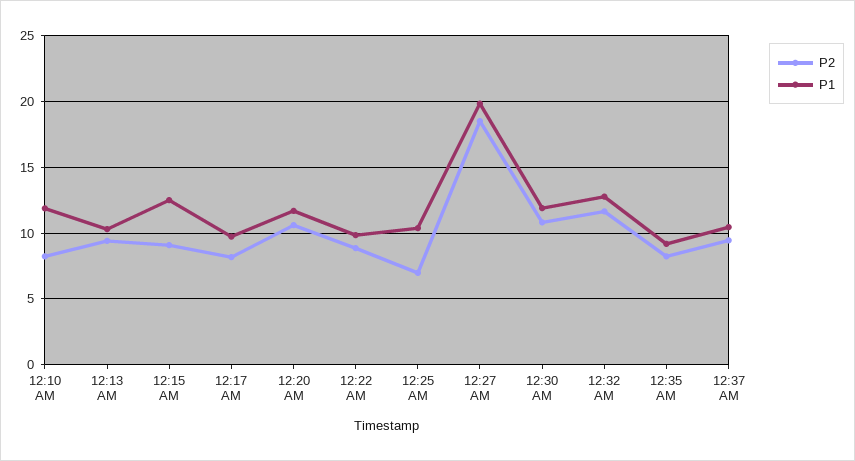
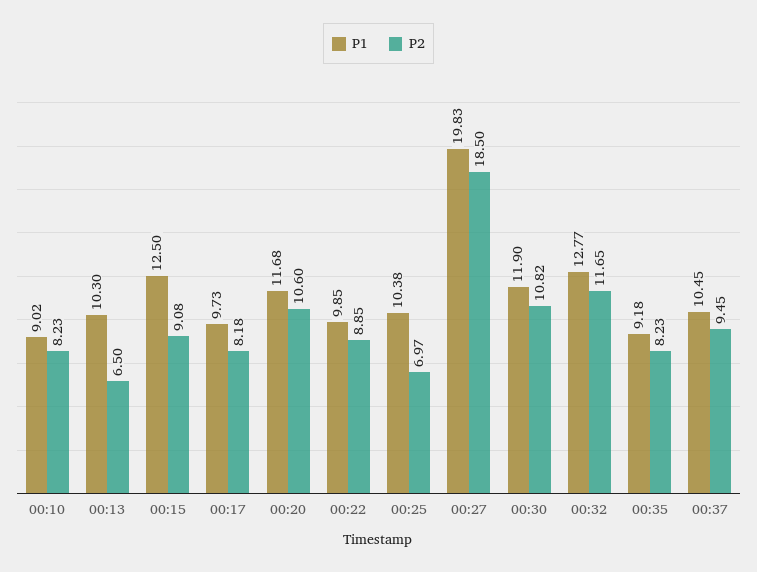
  {
    "P2": {
      "12:10 AM": 8.23,
-     "12:13 AM": 9.5,
+     "12:13 AM": 6.5,
      "12:15 AM": 9.08,
      "12:17 AM": 8.18,
      "12:20 AM": 10.6,
      "12:22 AM": 8.85,
      "12:25 AM": 6.97,
      "12:27 AM": 18.5,
      "12:30 AM": 10.82,
      "12:32 AM": 11.65,
      "12:35 AM": 8.23,
      "12:37 AM": 9.45
    },
    "P1": {
-     "12:10 AM": 12,
+     "12:10 AM": 9.02,
      "12:13 AM": 10.3,
      "12:15 AM": 12.5,
      "12:17 AM": 9.73,
      "12:20 AM": 11.68,
      "12:22 AM": 9.85,
      "12:25 AM": 10.38,
      "12:27 AM": 19.83,
      "12:30 AM": 11.9,
      "12:32 AM": 12.77,
      "12:35 AM": 9.18,
      "12:37 AM": 10.45
    }
  }

